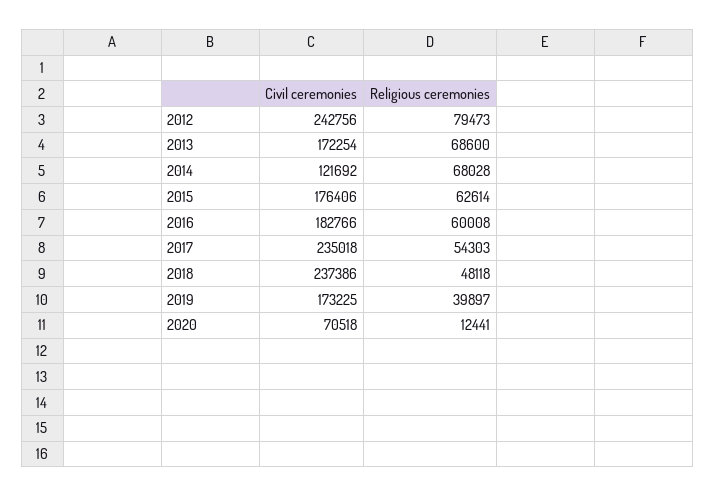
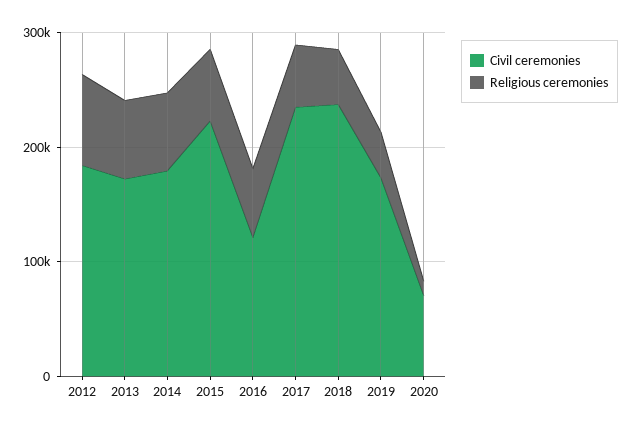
  {
    "Civil ceremonies": {
-     "2012": 242756,
+     "2012": 180000,
      "2013": 172254,
-     "2014": 121692,
+     "2014": 180000,
-     "2015": 176406,
+     "2015": 220000,
-     "2016": 182766,
+     "2016": 120000,
      "2017": 235018,
      "2018": 237386,
      "2019": 173225,
      "2020": 70518
    },
    "Religious ceremonies": {
      "2012": 79473,
      "2013": 68600,
      "2014": 68028,
      "2015": 62614,
      "2016": 60008,
      "2017": 54303,
      "2018": 48118,
      "2019": 39897,
      "2020": 12441
    }
  }

